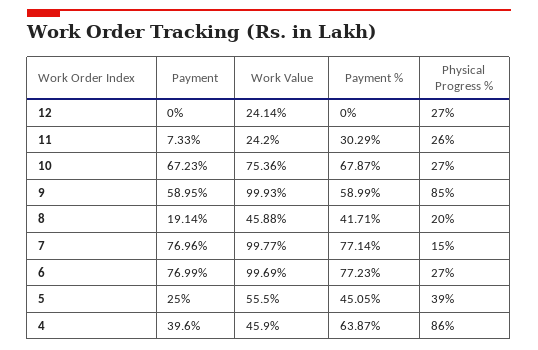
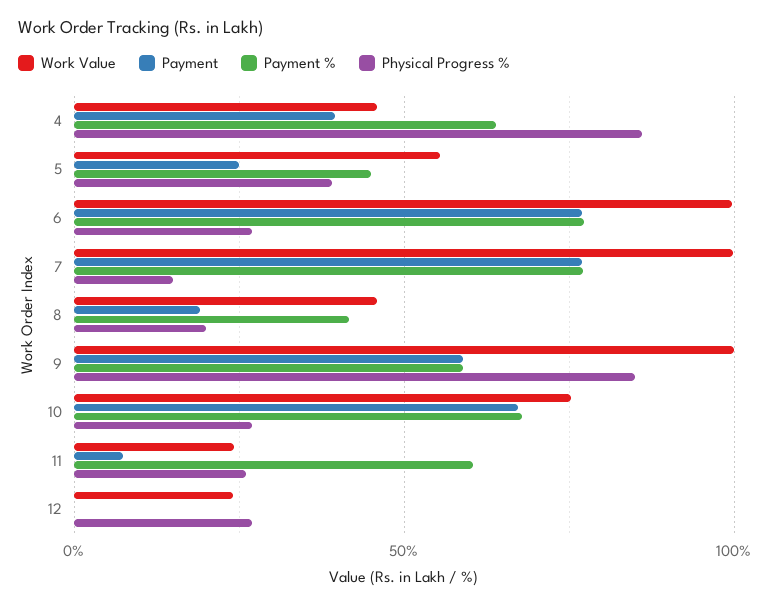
  {
    "Payment": {
      "12": 0,
      "11": 7.33,
      "10": 67.23,
      "9": 58.95,
      "8": 19.14,
      "7": 76.96,
      "6": 76.99,
      "5": 25,
      "4": 39.6
    },
    "Work Value": {
      "12": 24.14,
      "11": 24.2,
      "10": 75.36,
      "9": 99.93,
      "8": 45.88,
      "7": 99.77,
      "6": 99.69,
      "5": 55.5,
      "4": 45.9
    },
    "Payment %": {
      "12": 0,
-     "11": 30.29,
+     "11": 60,
      "10": 67.87,
      "9": 58.99,
      "8": 41.71,
      "7": 77.14,
      "6": 77.23,
      "5": 45.05,
      "4": 63.87
    },
    "Physical Progress %": {
      "12": 27,
      "11": 26,
      "10": 27,
      "9": 85,
      "8": 20,
      "7": 15,
      "6": 27,
      "5": 39,
      "4": 86
    }
  }

